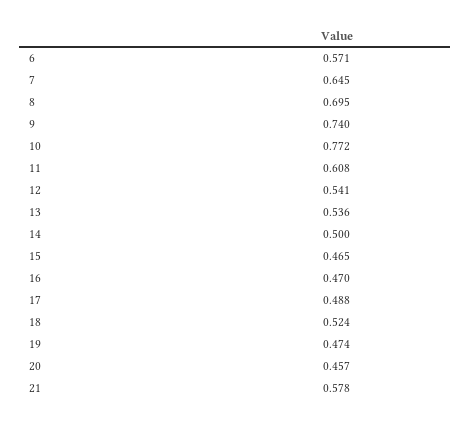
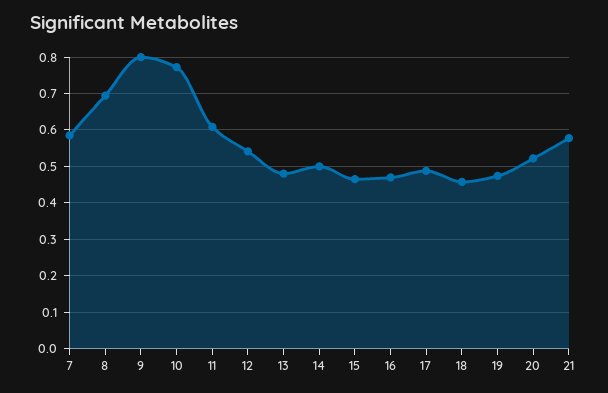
  {
-   "6": 0.571,
-   "7": 0.645,
+   "7": 0.58,
    "8": 0.695,
-   "9": 0.74,
+   "9": 0.8,
    "10": 0.772,
    "11": 0.608,
    "12": 0.541,
-   "13": 0.536,
+   "13": 0.48,
    "14": 0.5,
    "15": 0.465,
    "16": 0.47,
    "17": 0.488,
-   "18": 0.524,
+   "18": 0.46,
    "19": 0.474,
-   "20": 0.457,
+   "20": 0.52,
    "21": 0.578
  }

